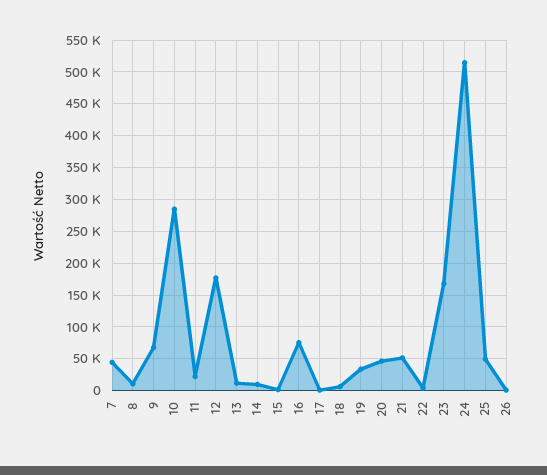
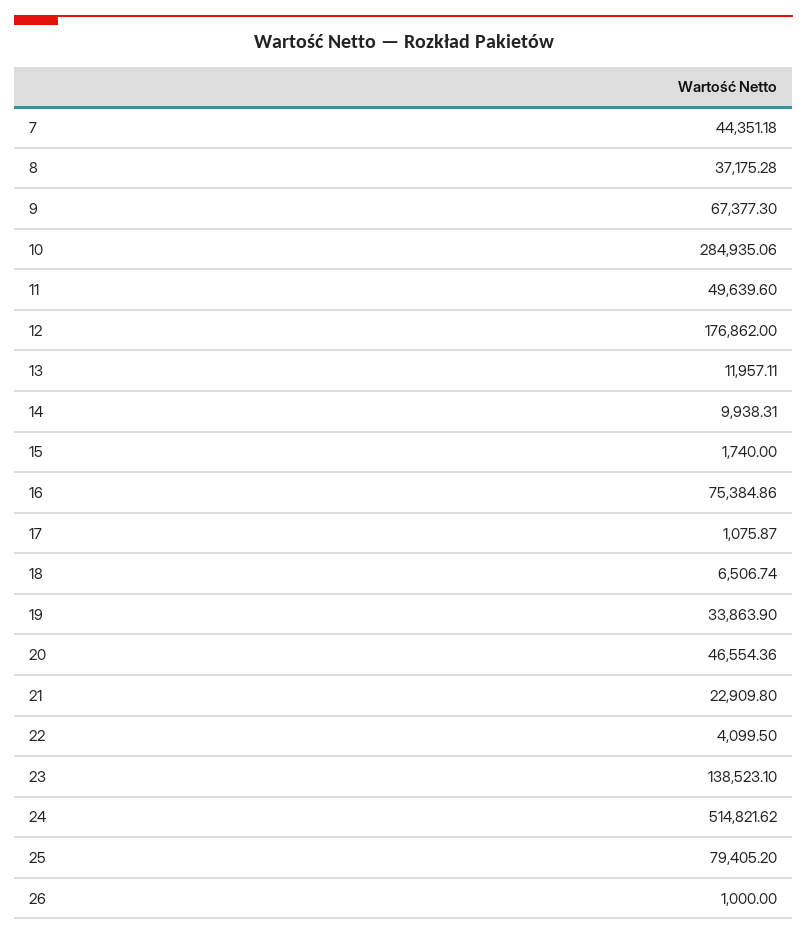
  {
    "7": 44351.18,
-   "8": 10000,
+   "8": 37175.28,
    "9": 67377.3,
    "10": 284935.06,
-   "11": 20000,
+   "11": 49639.6,
    "12": 176862,
    "13": 11957.11,
    "14": 9938.31,
    "15": 1740,
    "16": 75384.86,
    "17": 1075.87,
    "18": 6506.74,
    "19": 33863.9,
    "20": 46554.36,
-   "21": 50000,
+   "21": 22909.8,
    "22": 4099.5,
-   "23": 170000,
+   "23": 138523.1,
    "24": 514821.62,
-   "25": 50000,
+   "25": 79405.2,
    "26": 1000
  }

